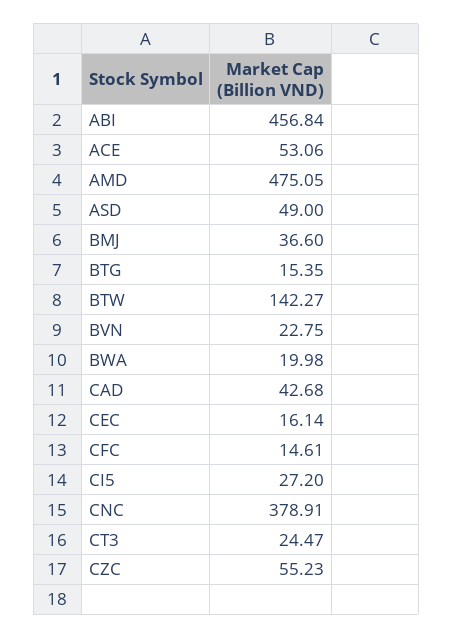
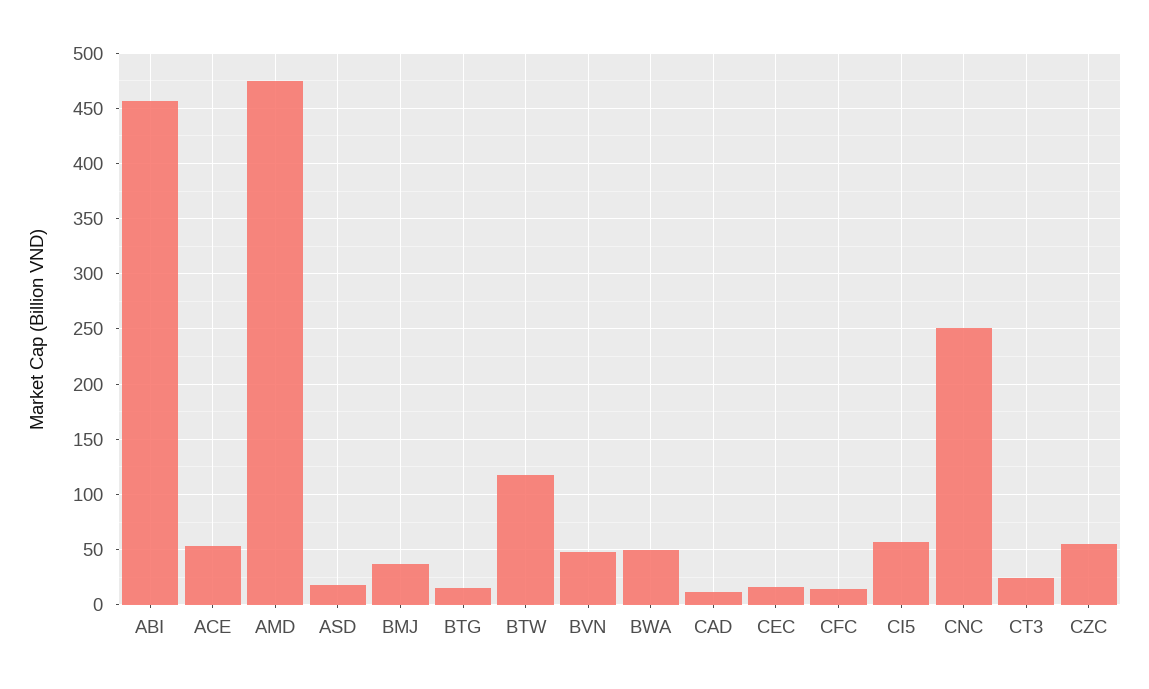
  {
    "ABI": 456.84,
    "ACE": 53.06,
    "AMD": 475.05,
-   "ASD": 49,
+   "ASD": 20,
    "BMJ": 36.6,
    "BTG": 15.35,
-   "BTW": 142.27,
+   "BTW": 120,
-   "BVN": 22.75,
+   "BVN": 50,
-   "BWA": 19.98,
+   "BWA": 50,
-   "CAD": 42.68,
+   "CAD": 10,
    "CEC": 16.14,
    "CFC": 14.61,
-   "CI5": 27.2,
+   "CI5": 60,
-   "CNC": 378.91,
+   "CNC": 250,
    "CT3": 24.47,
    "CZC": 55.23
  }

